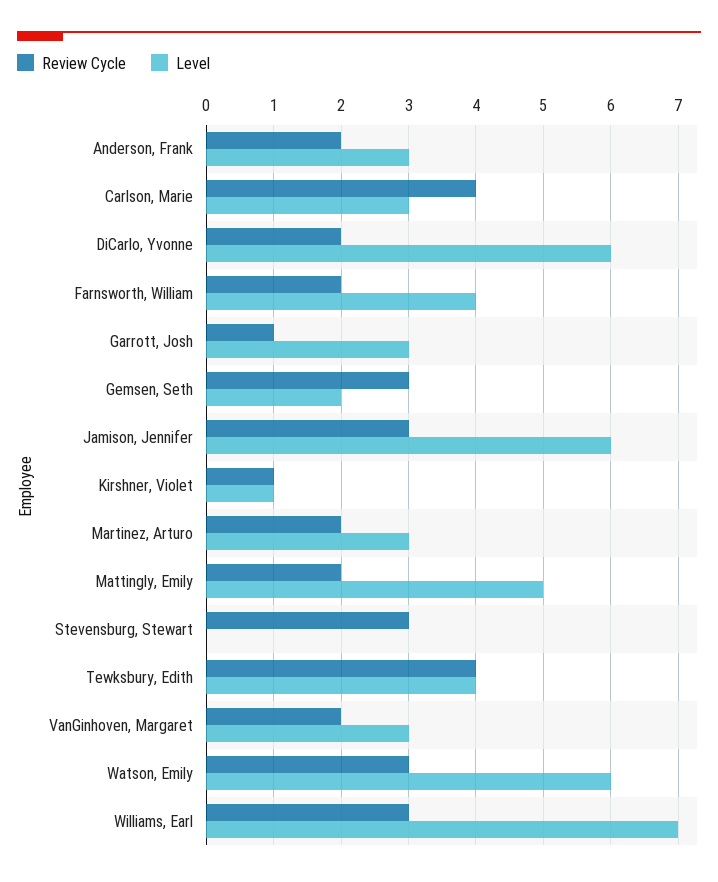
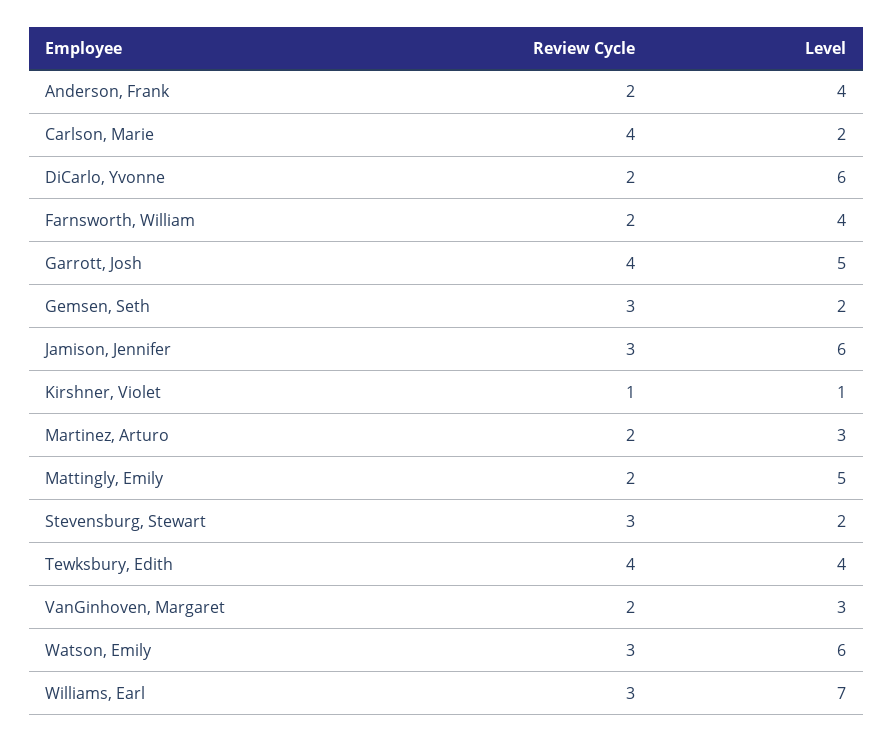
  {
    "Review Cycle": {
      "Anderson, Frank": 2,
      "Carlson, Marie": 4,
      "DiCarlo, Yvonne": 2,
      "Farnsworth, William": 2,
-     "Garrott, Josh": 1,
+     "Garrott, Josh": 4,
      "Gemsen, Seth": 3,
      "Jamison, Jennifer": 3,
      "Kirshner, Violet": 1,
      "Martinez, Arturo": 2,
      "Mattingly, Emily": 2,
      "Stevensburg, Stewart": 3,
      "Tewksbury, Edith": 4,
      "VanGinhoven, Margaret": 2,
      "Watson, Emily": 3,
      "Williams, Earl": 3
    },
    "Level": {
-     "Anderson, Frank": 3,
+     "Anderson, Frank": 4,
-     "Carlson, Marie": 3,
+     "Carlson, Marie": 2,
      "DiCarlo, Yvonne": 6,
      "Farnsworth, William": 4,
-     "Garrott, Josh": 3,
+     "Garrott, Josh": 5,
      "Gemsen, Seth": 2,
      "Jamison, Jennifer": 6,
      "Kirshner, Violet": 1,
      "Martinez, Arturo": 3,
      "Mattingly, Emily": 5,
-     "Stevensburg, Stewart": 0,
+     "Stevensburg, Stewart": 2,
      "Tewksbury, Edith": 4,
      "VanGinhoven, Margaret": 3,
      "Watson, Emily": 6,
      "Williams, Earl": 7
    }
  }

